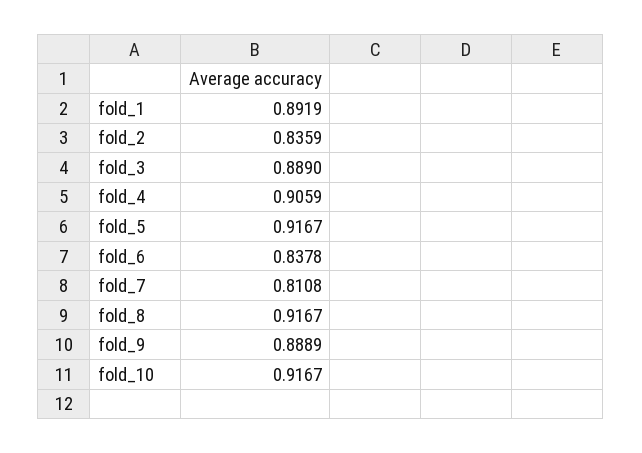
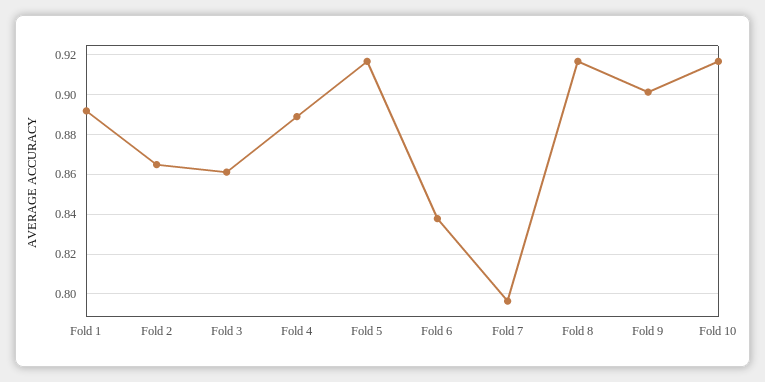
  {
    "fold_1": 0.8919,
-   "fold_2": 0.8359,
+   "fold_2": 0.865,
-   "fold_3": 0.889,
+   "fold_3": 0.86,
-   "fold_4": 0.9059,
+   "fold_4": 0.89,
    "fold_5": 0.9167,
    "fold_6": 0.8378,
-   "fold_7": 0.8108,
+   "fold_7": 0.795,
    "fold_8": 0.9167,
-   "fold_9": 0.8889,
+   "fold_9": 0.9,
    "fold_10": 0.9167
  }

